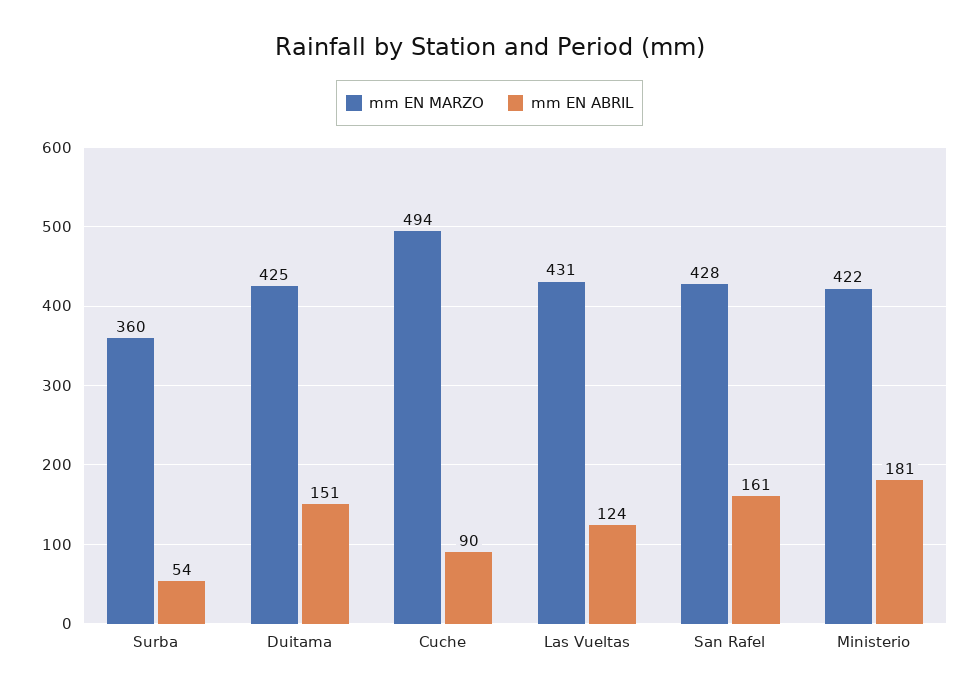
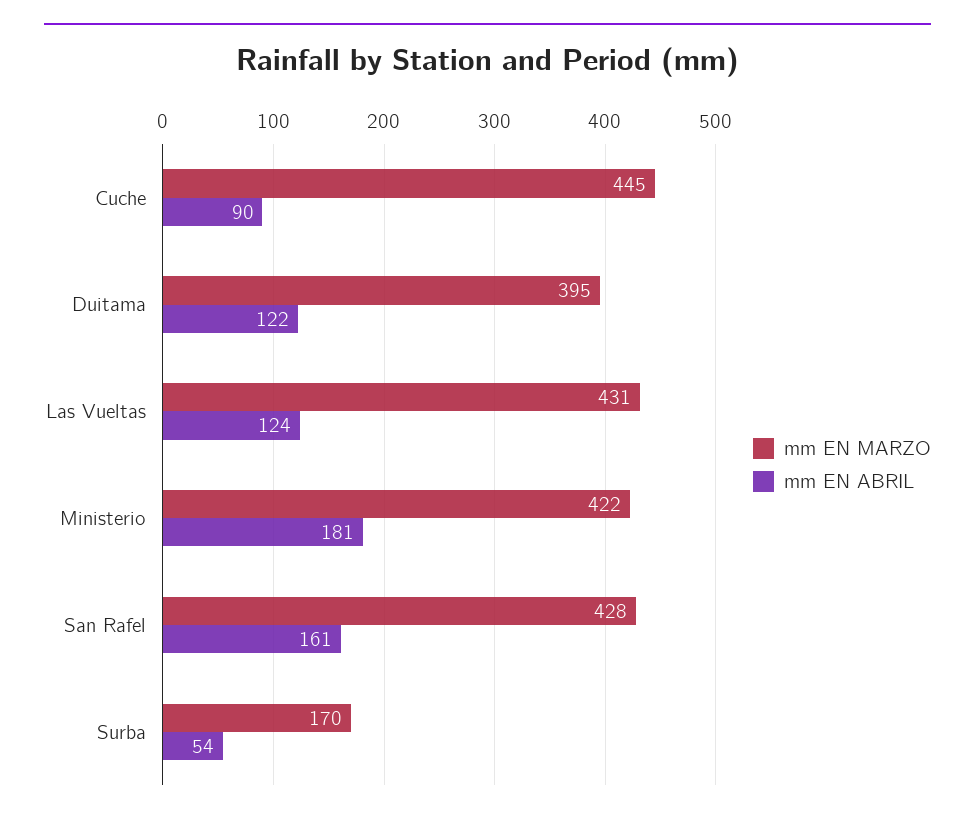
  {
    "mm EN MARZO": {
-     "Surba": 360,
+     "Surba": 170,
-     "Duitama": 425,
+     "Duitama": 395,
-     "Cuche": 494,
+     "Cuche": 445,
      "Las Vueltas": 431,
      "San Rafel": 428,
      "Ministerio": 422
    },
    "mm EN ABRIL": {
      "Surba": 54,
-     "Duitama": 151,
+     "Duitama": 122,
      "Cuche": 90,
      "Las Vueltas": 124,
      "San Rafel": 161,
      "Ministerio": 181
    }
  }

